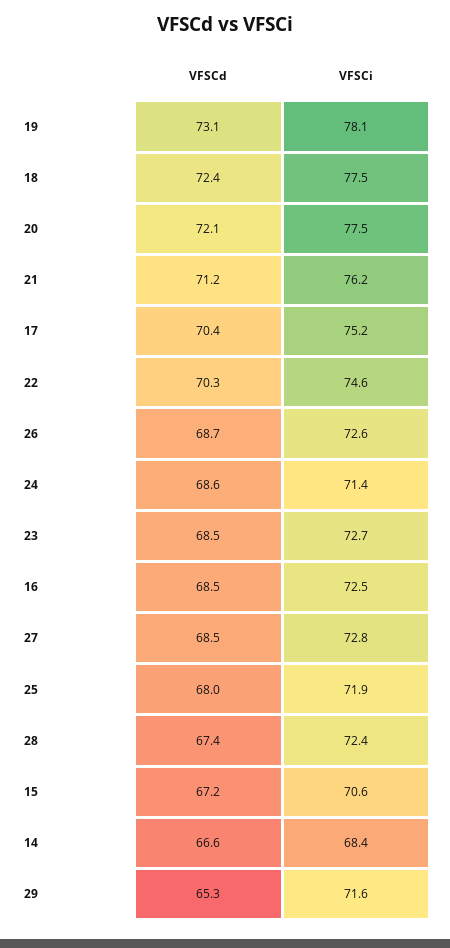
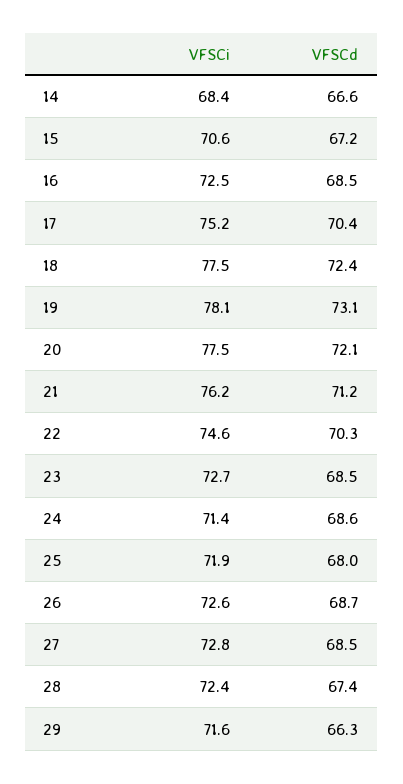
  {
    "VFSCd": {
      "19": 73.1,
      "18": 72.4,
      "20": 72.1,
      "21": 71.2,
      "17": 70.4,
      "22": 70.3,
      "26": 68.7,
      "24": 68.6,
      "23": 68.5,
      "16": 68.5,
      "27": 68.5,
      "25": 68,
      "28": 67.4,
      "15": 67.2,
      "14": 66.6,
-     "29": 65.3
+     "29": 66.3
    },
    "VFSCi": {
      "19": 78.1,
      "18": 77.5,
      "20": 77.5,
      "21": 76.2,
      "17": 75.2,
      "22": 74.6,
      "26": 72.6,
      "24": 71.4,
      "23": 72.7,
      "16": 72.5,
      "27": 72.8,
      "25": 71.9,
      "28": 72.4,
      "15": 70.6,
      "14": 68.4,
      "29": 71.6
    }
  }

